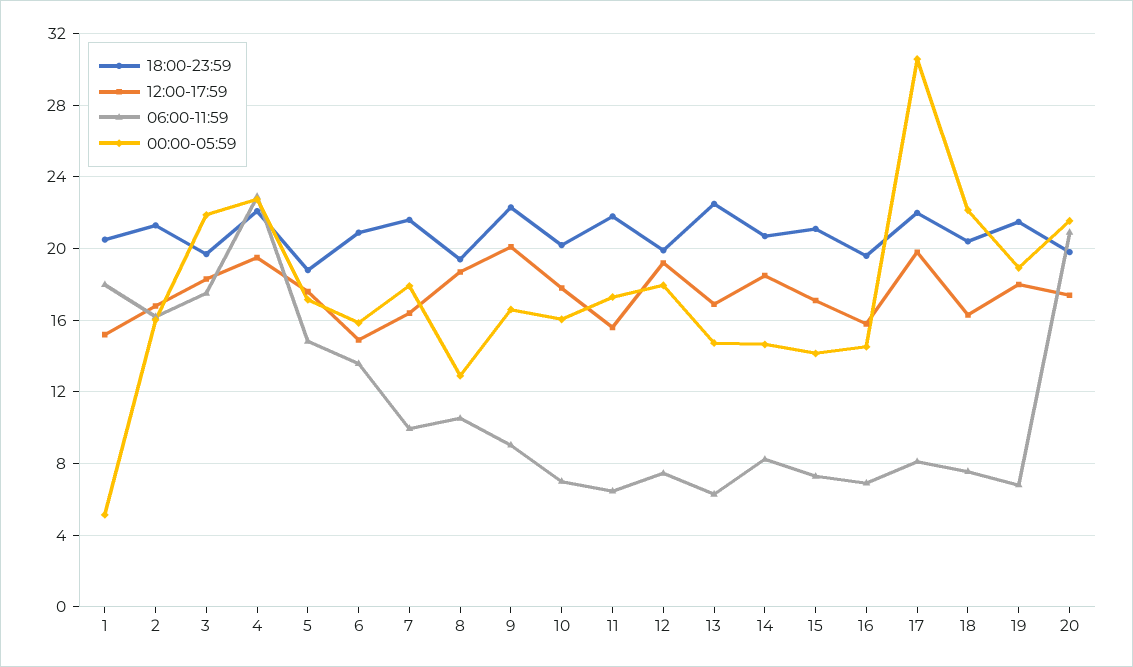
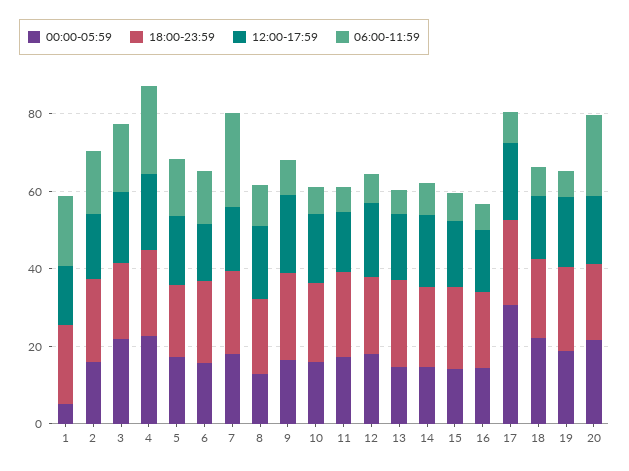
  {
    "18:00-23:59": {
      "1": 20.5,
      "2": 21.5,
      "3": 19.5,
      "4": 22,
      "5": 19,
      "6": 21,
      "7": 21.5,
      "8": 19.5,
      "9": 22.5,
      "10": 20,
      "11": 22,
      "12": 20,
      "13": 22.5,
      "14": 20.5,
      "15": 21,
      "16": 19.5,
      "17": 22,
      "18": 20.5,
      "19": 21.5,
      "20": 20
    },
    "12:00-17:59": {
      "1": 15,
      "2": 17,
      "3": 18.5,
      "4": 19.5,
      "5": 17.5,
      "6": 15,
      "7": 16.5,
      "8": 18.5,
      "9": 20,
      "10": 18,
      "11": 15.5,
      "12": 19,
      "13": 17,
      "14": 18.5,
      "15": 17,
      "16": 16,
      "17": 20,
      "18": 16.5,
      "19": 18,
      "20": 17.5
    },
    "06:00-11:59": {
      "1": 18,
      "2": 16,
      "3": 17.5,
      "4": 23,
      "5": 15,
      "6": 13.5,
-     "7": 10,
+     "7": 25,
      "8": 10.5,
      "9": 9,
      "10": 7,
      "11": 6.5,
      "12": 7.5,
      "13": 6.5,
      "14": 8,
      "15": 7.5,
      "16": 7,
      "17": 8,
      "18": 7.5,
      "19": 7,
      "20": 21
    },
    "00:00-05:59": {
      "1": 5,
      "2": 16,
      "3": 22,
      "4": 23,
      "5": 17,
      "6": 16,
      "7": 18,
      "8": 13,
      "9": 16.5,
      "10": 16,
      "11": 17.5,
      "12": 18,
      "13": 14.5,
      "14": 14.5,
      "15": 14,
      "16": 14.5,
      "17": 30.5,
      "18": 22,
      "19": 19,
      "20": 21.5
    }
  }

